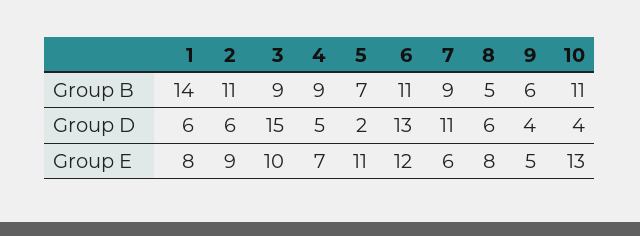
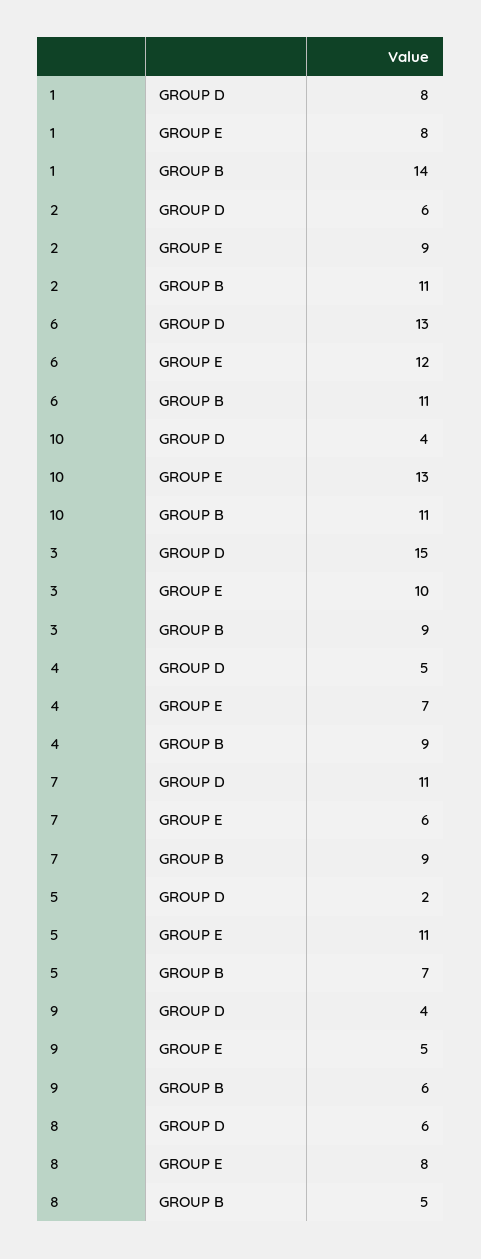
  {
    "1": {
      "Group B": 14,
-     "Group D": 6,
+     "Group D": 8,
      "Group E": 8
    },
    "2": {
      "Group B": 11,
      "Group D": 6,
      "Group E": 9
    },
    "3": {
      "Group B": 9,
      "Group D": 15,
      "Group E": 10
    },
    "4": {
      "Group B": 9,
      "Group D": 5,
      "Group E": 7
    },
    "5": {
      "Group B": 7,
      "Group D": 2,
      "Group E": 11
    },
    "6": {
      "Group B": 11,
      "Group D": 13,
      "Group E": 12
    },
    "7": {
      "Group B": 9,
      "Group D": 11,
      "Group E": 6
    },
    "8": {
      "Group B": 5,
      "Group D": 6,
      "Group E": 8
    },
    "9": {
      "Group B": 6,
      "Group D": 4,
      "Group E": 5
    },
    "10": {
      "Group B": 11,
      "Group D": 4,
      "Group E": 13
    }
  }

